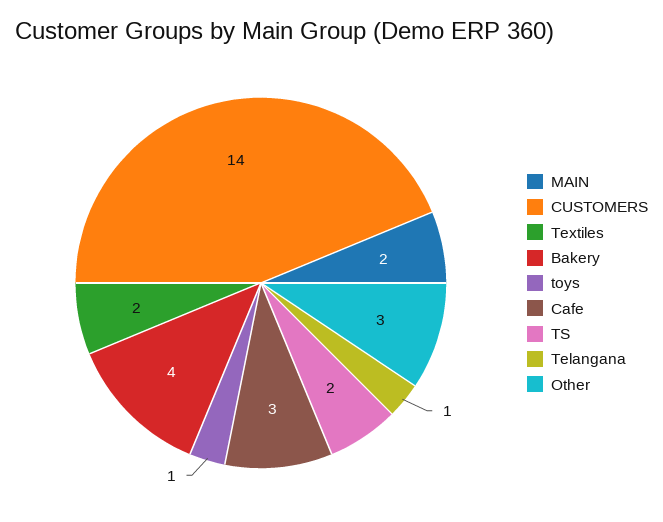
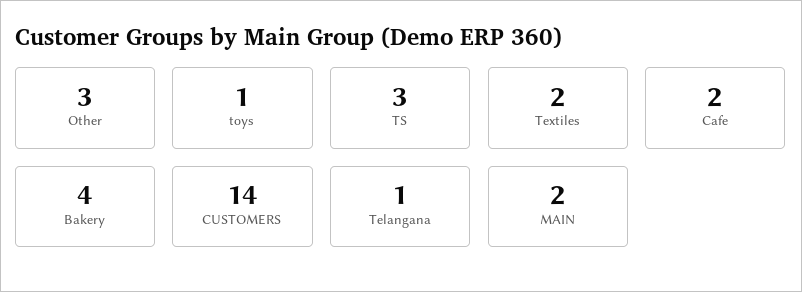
  {
    "MAIN": 2,
    "CUSTOMERS": 14,
    "Textiles": 2,
    "Bakery": 4,
    "toys": 1,
-   "Cafe": 3,
+   "Cafe": 2,
-   "TS": 2,
+   "TS": 3,
    "Telangana": 1,
    "Other": 3
  }

